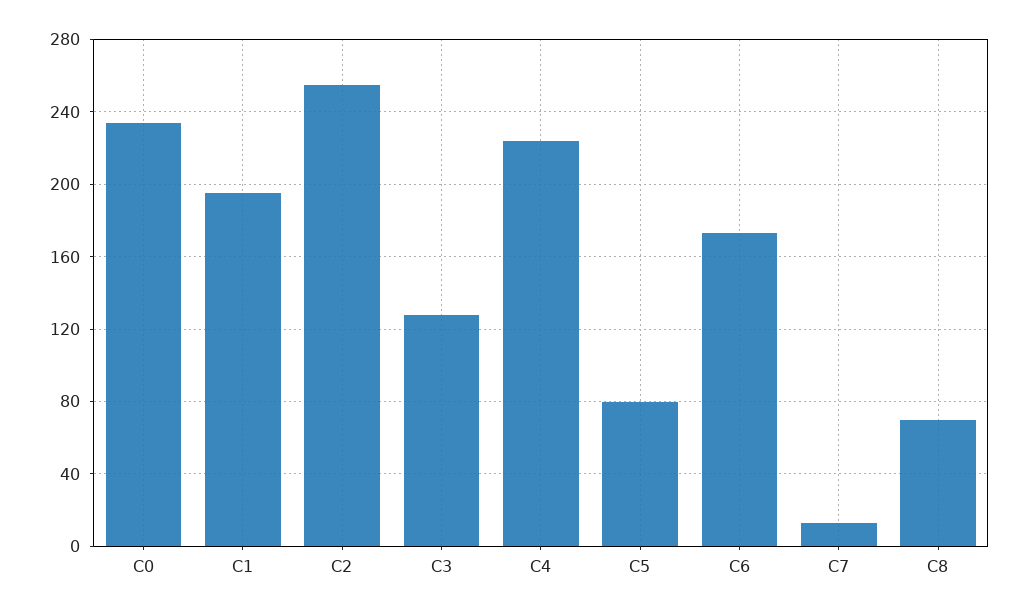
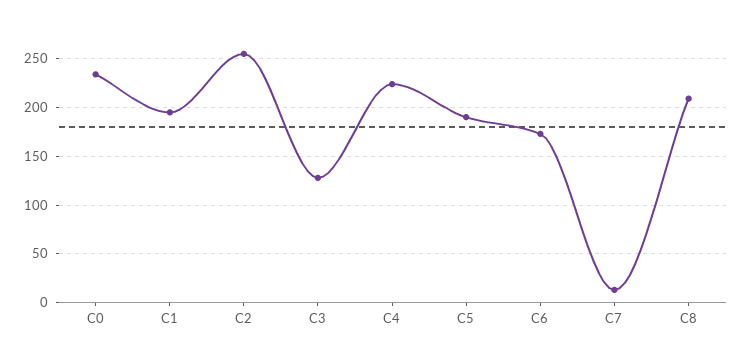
  {
    "C0": 235,
    "C1": 195,
    "C2": 255,
    "C3": 130,
    "C4": 225,
-   "C5": 80,
+   "C5": 190,
    "C6": 175,
    "C7": 15,
-   "C8": 70
+   "C8": 210
  }

